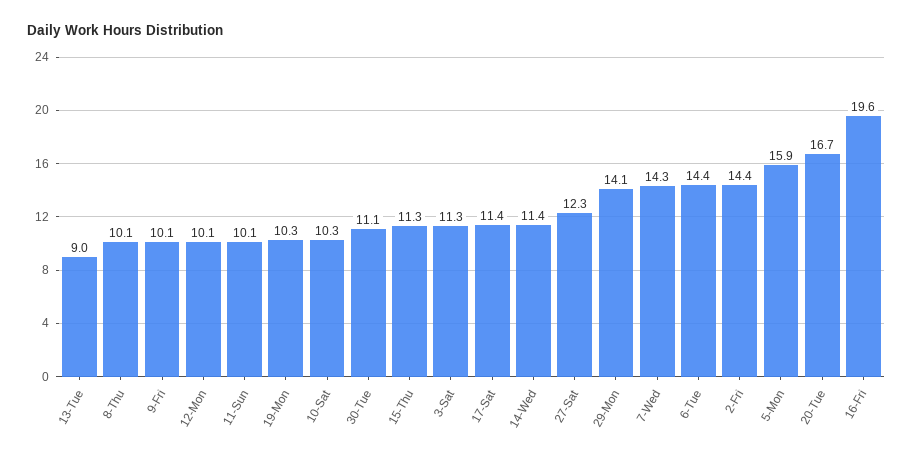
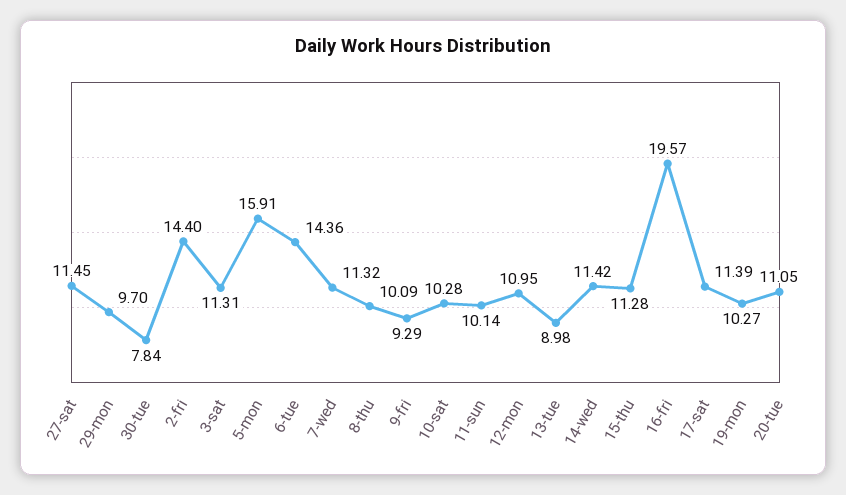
  {
    "13-Tue": 8.98,
    "8-Thu": 10.09,
-   "9-Fri": 10.1,
+   "9-Fri": 9.29,
-   "12-Mon": 10.1,
+   "12-Mon": 10.95,
    "11-Sun": 10.14,
    "19-Mon": 10.27,
    "10-Sat": 10.28,
-   "30-Tue": 11.1,
+   "30-Tue": 7.84,
    "15-Thu": 11.28,
    "3-Sat": 11.31,
    "17-Sat": 11.39,
    "14-Wed": 11.42,
-   "27-Sat": 12.3,
+   "27-Sat": 11.45,
-   "29-Mon": 14.1,
+   "29-Mon": 9.7,
-   "7-Wed": 14.3,
+   "7-Wed": 11.32,
    "6-Tue": 14.36,
    "2-Fri": 14.4,
    "5-Mon": 15.91,
-   "20-Tue": 16.7,
+   "20-Tue": 11.05,
    "16-Fri": 19.57
  }

